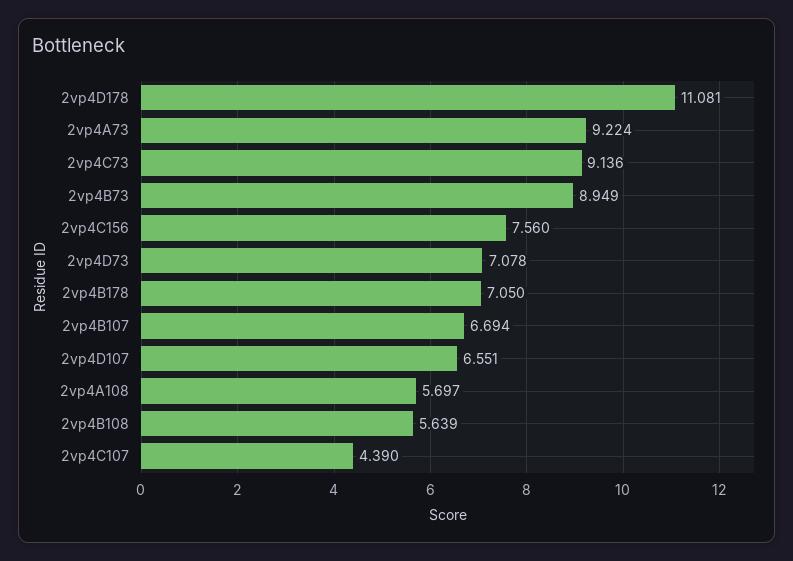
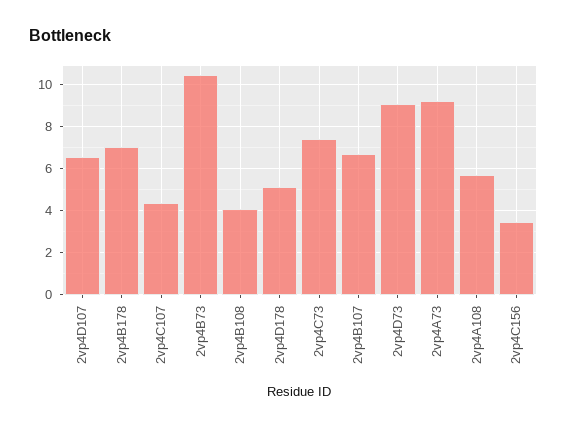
  {
-   "2vp4D178": 11.081,
+   "2vp4D178": 5,
    "2vp4A73": 9.224,
-   "2vp4C73": 9.136,
+   "2vp4C73": 7.5,
-   "2vp4B73": 8.949,
+   "2vp4B73": 10.5,
-   "2vp4C156": 7.56,
+   "2vp4C156": 3.5,
-   "2vp4D73": 7.078,
+   "2vp4D73": 9,
    "2vp4B178": 7.05,
    "2vp4B107": 6.694,
    "2vp4D107": 6.551,
    "2vp4A108": 5.697,
-   "2vp4B108": 5.639,
+   "2vp4B108": 4,
    "2vp4C107": 4.39
  }

